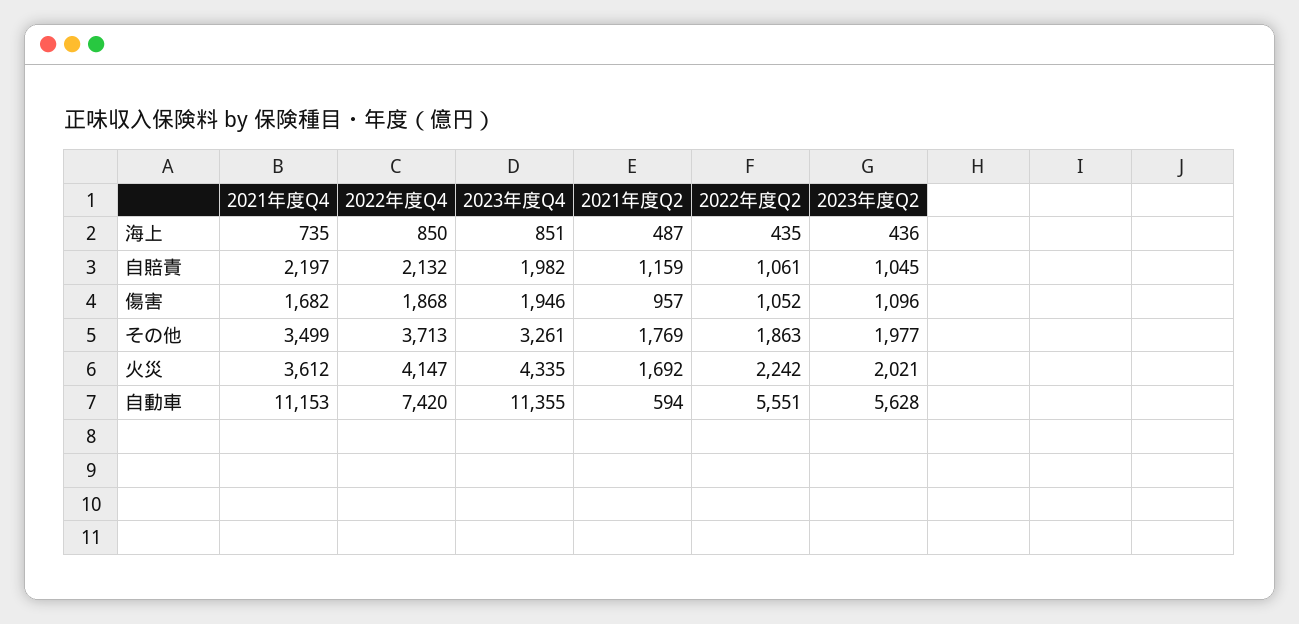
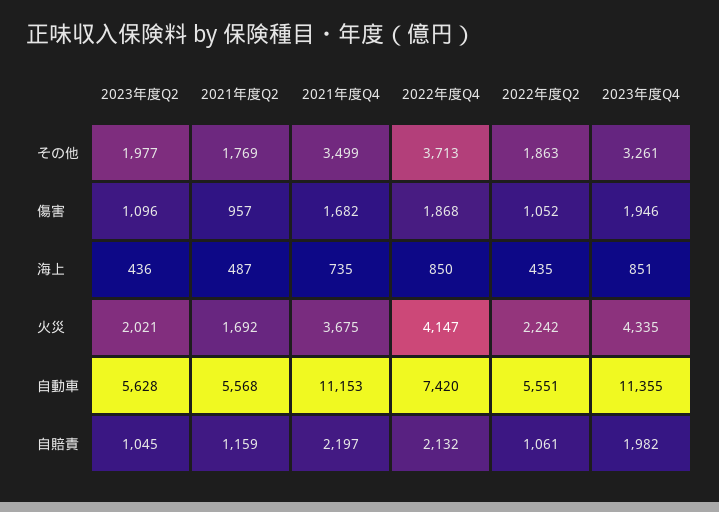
  {
    "2021年度Q4": {
      "海上": 735,
      "自賠責": 2197,
      "傷害": 1682,
      "その他": 3499,
-     "火災": 3612,
+     "火災": 3675,
      "自動車": 11153
    },
    "2022年度Q4": {
      "海上": 850,
      "自賠責": 2132,
      "傷害": 1868,
      "その他": 3713,
      "火災": 4147,
      "自動車": 7420
    },
    "2023年度Q4": {
      "海上": 851,
      "自賠責": 1982,
      "傷害": 1946,
      "その他": 3261,
      "火災": 4335,
      "自動車": 11355
    },
    "2021年度Q2": {
      "海上": 487,
      "自賠責": 1159,
      "傷害": 957,
      "その他": 1769,
      "火災": 1692,
-     "自動車": 594
+     "自動車": 5568
    },
    "2022年度Q2": {
      "海上": 435,
      "自賠責": 1061,
      "傷害": 1052,
      "その他": 1863,
      "火災": 2242,
      "自動車": 5551
    },
    "2023年度Q2": {
      "海上": 436,
      "自賠責": 1045,
      "傷害": 1096,
      "その他": 1977,
      "火災": 2021,
      "自動車": 5628
    }
  }

